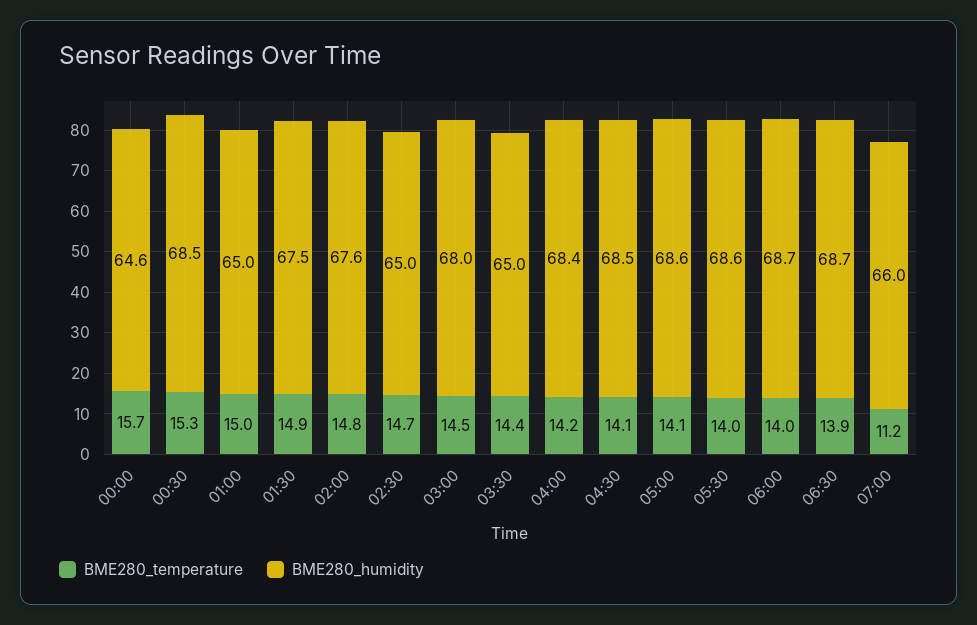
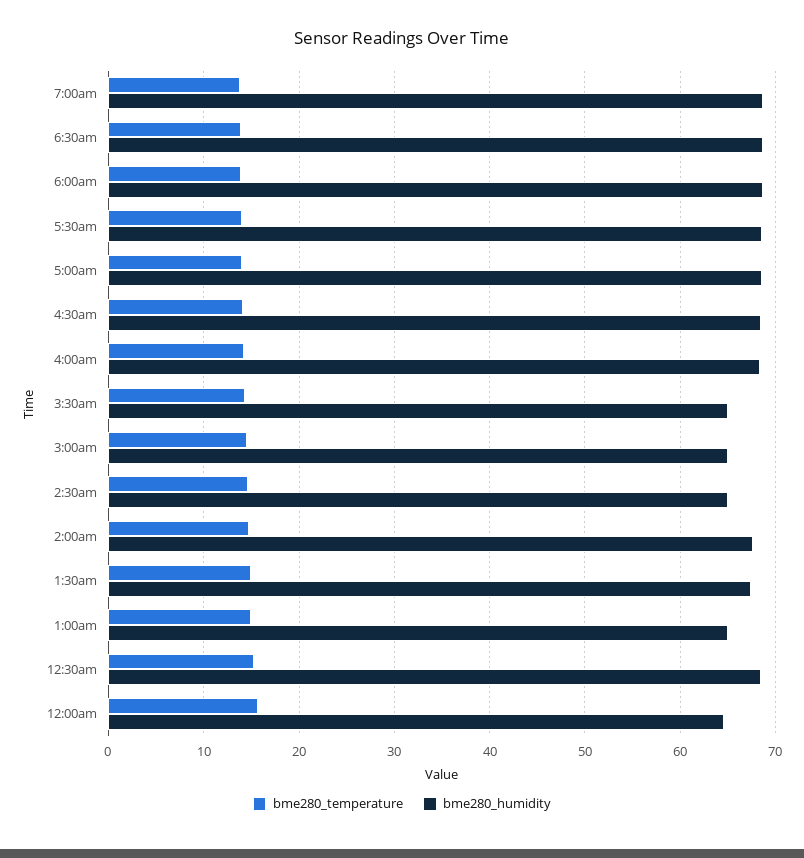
  {
    "BME280_temperature": {
      "00:00": 15.7,
      "00:30": 15.3,
      "01:00": 15,
      "01:30": 14.9,
      "02:00": 14.8,
      "02:30": 14.7,
      "03:00": 14.5,
      "03:30": 14.4,
      "04:00": 14.2,
      "04:30": 14.1,
      "05:00": 14.1,
      "05:30": 14,
      "06:00": 14,
      "06:30": 13.9,
-     "07:00": 11.2
+     "07:00": 14
    },
    "BME280_humidity": {
      "00:00": 64.6,
      "00:30": 68.5,
      "01:00": 65,
      "01:30": 67.5,
      "02:00": 67.6,
      "02:30": 65,
-     "03:00": 68,
+     "03:00": 65,
      "03:30": 65,
      "04:00": 68.4,
      "04:30": 68.5,
      "05:00": 68.6,
      "05:30": 68.6,
      "06:00": 68.7,
      "06:30": 68.7,
-     "07:00": 66
+     "07:00": 69
    }
  }

